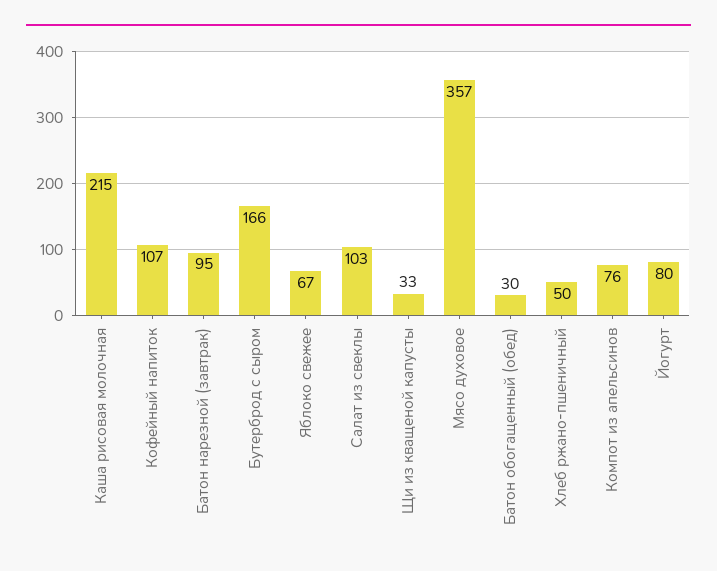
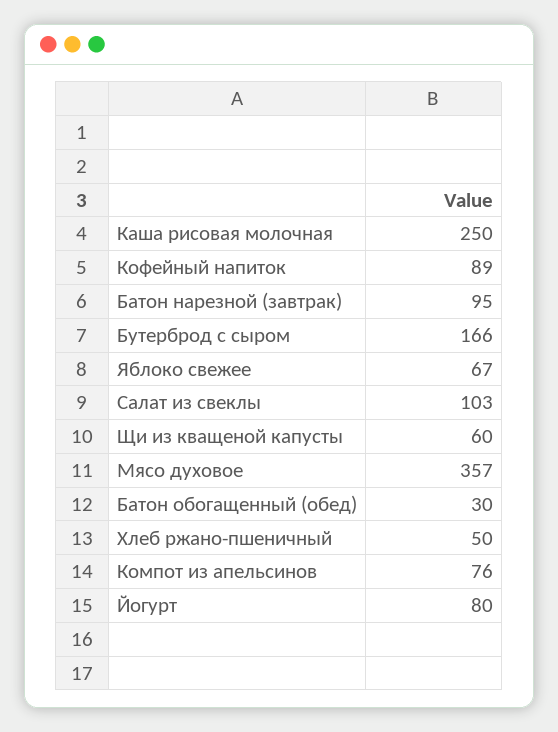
  {
-   "Каша рисовая молочная": 215,
+   "Каша рисовая молочная": 250,
-   "Кофейный напиток": 107,
+   "Кофейный напиток": 89,
    "Батон нарезной (завтрак)": 95,
    "Бутерброд с сыром": 166,
    "Яблоко свежее": 67,
    "Салат из свеклы": 103,
-   "Щи из кващеной капусты": 33,
+   "Щи из кващеной капусты": 60,
    "Мясо духовое": 357,
    "Батон обогащенный (обед)": 30,
    "Хлеб ржано-пшеничный": 50,
    "Компот из апельсинов": 76,
    "Йогурт": 80
  }

